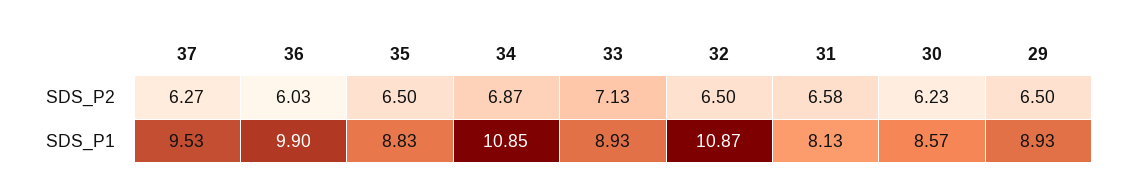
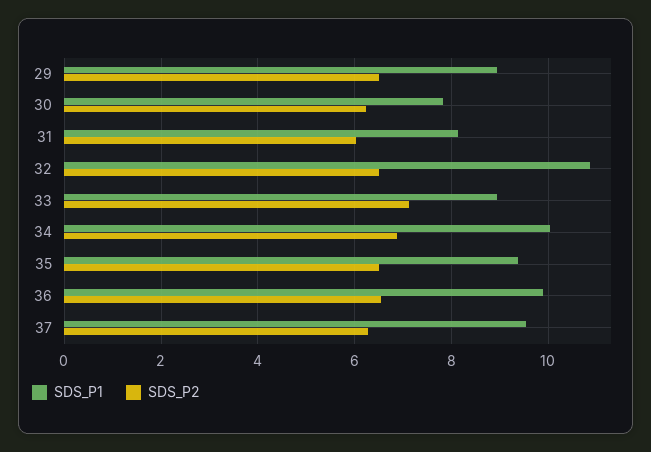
  {
    "SDS_P2": {
      "37": 6.27,
-     "36": 6.03,
+     "36": 6.6,
      "35": 6.5,
      "34": 6.87,
      "33": 7.13,
      "32": 6.5,
-     "31": 6.58,
+     "31": 6,
      "30": 6.23,
      "29": 6.5
    },
    "SDS_P1": {
      "37": 9.53,
      "36": 9.9,
-     "35": 8.83,
+     "35": 9.4,
-     "34": 10.85,
+     "34": 10,
      "33": 8.93,
      "32": 10.87,
      "31": 8.13,
-     "30": 8.57,
+     "30": 7.8,
      "29": 8.93
    }
  }

